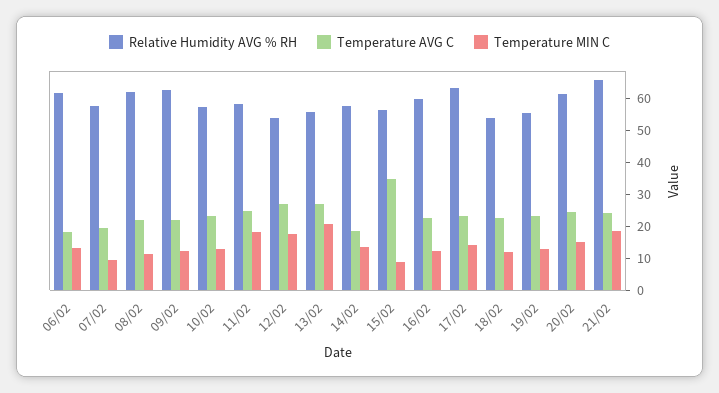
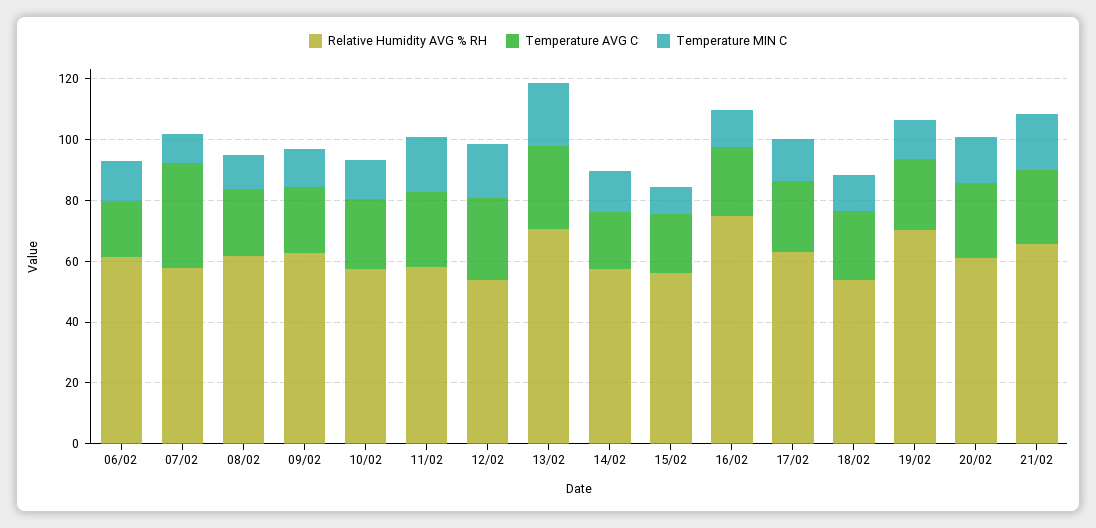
  {
    "Relative Humidity AVG % RH": {
      "06/02": 62.5,
      "07/02": 57.5,
      "08/02": 62.5,
      "09/02": 62.5,
      "10/02": 57.5,
      "11/02": 57.5,
      "12/02": 55,
-     "13/02": 55,
+     "13/02": 70,
      "14/02": 57.5,
      "15/02": 55,
-     "16/02": 60,
+     "16/02": 75,
      "17/02": 62.5,
      "18/02": 55,
-     "19/02": 55,
+     "19/02": 70,
      "20/02": 60,
      "21/02": 65
    },
    "Temperature AVG C": {
      "06/02": 17.5,
-     "07/02": 20,
+     "07/02": 35,
      "08/02": 22.5,
      "09/02": 22.5,
      "10/02": 22.5,
      "11/02": 25,
      "12/02": 27.5,
      "13/02": 27.5,
      "14/02": 17.5,
-     "15/02": 35,
+     "15/02": 20,
      "16/02": 22.5,
      "17/02": 22.5,
      "18/02": 22.5,
      "19/02": 22.5,
      "20/02": 25,
      "21/02": 25
    },
    "Temperature MIN C": {
      "06/02": 12.5,
      "07/02": 10,
      "08/02": 10,
      "09/02": 12.5,
      "10/02": 12.5,
      "11/02": 17.5,
      "12/02": 17.5,
      "13/02": 20,
      "14/02": 12.5,
      "15/02": 7.5,
      "16/02": 12.5,
      "17/02": 15,
      "18/02": 12.5,
      "19/02": 12.5,
      "20/02": 15,
      "21/02": 17.5
    }
  }

